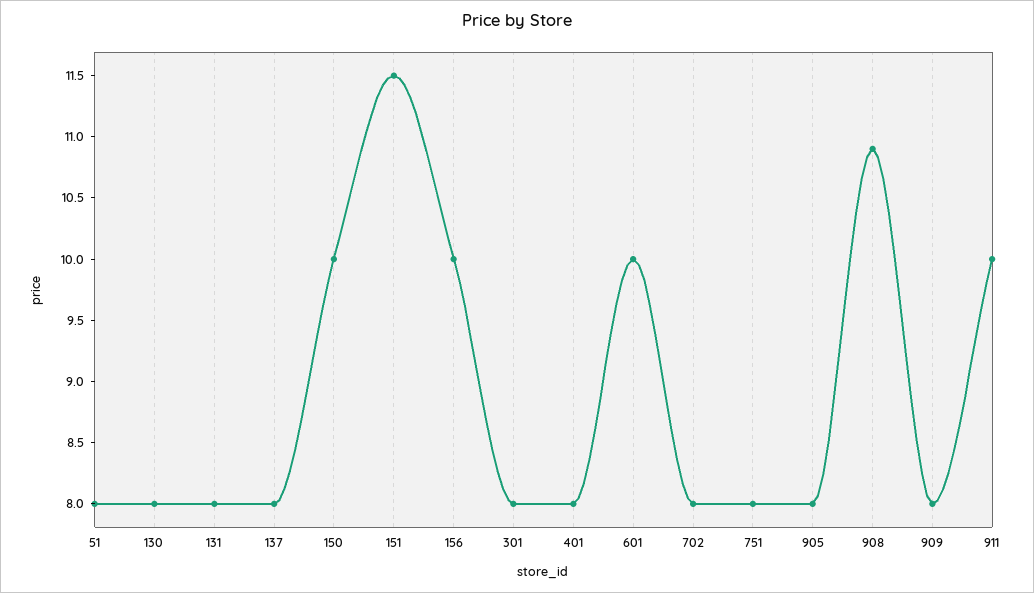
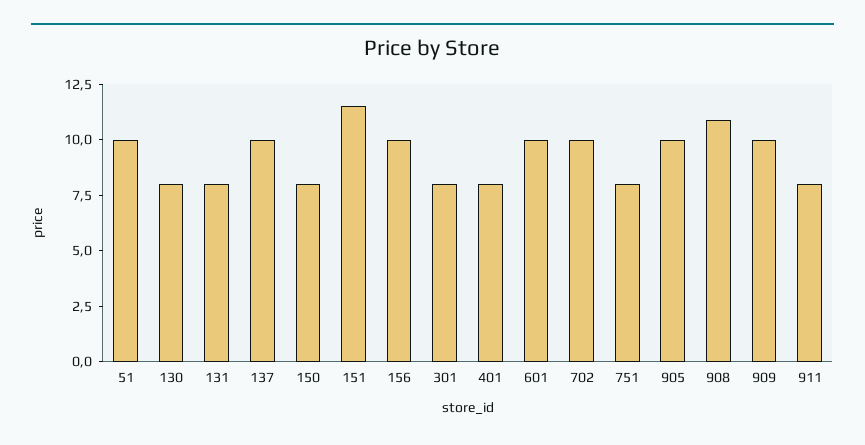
  {
-   "51": 8,
+   "51": 10,
    "130": 8,
    "131": 8,
-   "137": 8,
+   "137": 10,
-   "150": 10,
+   "150": 8,
    "151": 11.5,
    "156": 10,
    "301": 8,
    "401": 8,
    "601": 10,
-   "702": 8,
+   "702": 10,
    "751": 8,
-   "905": 8,
+   "905": 10,
    "908": 10.9,
-   "909": 8,
+   "909": 10,
-   "911": 10
+   "911": 8
  }

